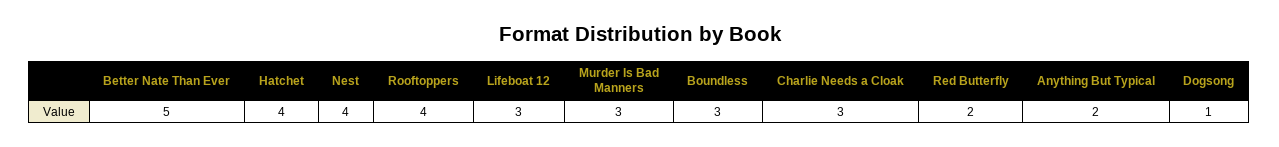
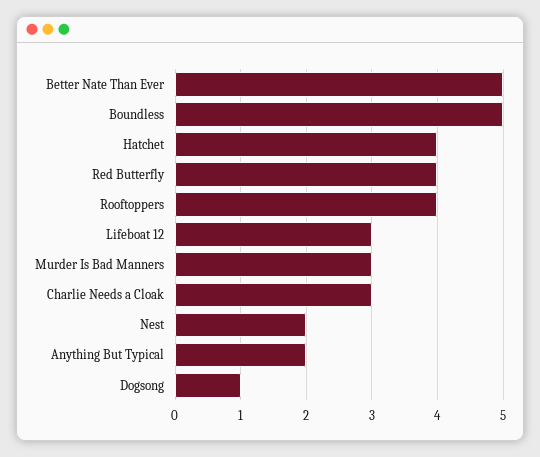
  {
    "Better Nate Than Ever": 5,
    "Hatchet": 4,
-   "Nest": 4,
+   "Nest": 2,
    "Rooftoppers": 4,
    "Lifeboat 12": 3,
    "Murder Is Bad Manners": 3,
-   "Boundless": 3,
+   "Boundless": 5,
    "Charlie Needs a Cloak": 3,
-   "Red Butterfly": 2,
+   "Red Butterfly": 4,
    "Anything But Typical": 2,
    "Dogsong": 1
  }

